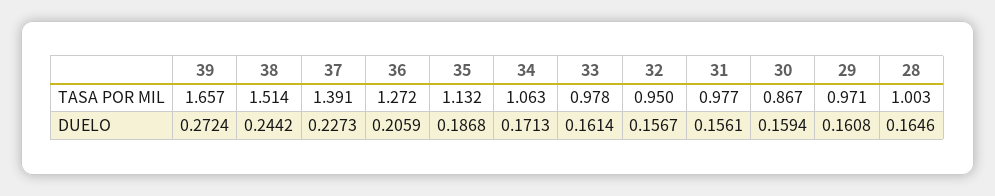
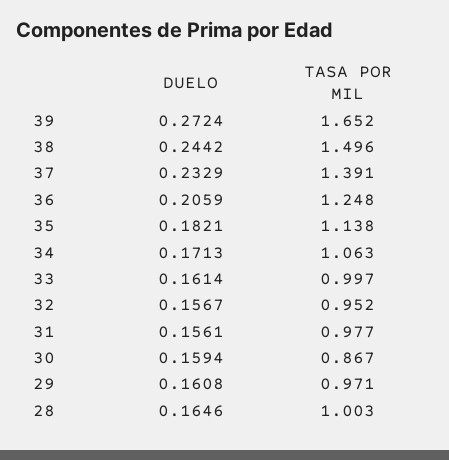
  {
    "39": {
-     "TASA POR MIL": 1.657,
+     "TASA POR MIL": 1.652,
      "DUELO": 0.2724
    },
    "38": {
-     "TASA POR MIL": 1.514,
+     "TASA POR MIL": 1.496,
      "DUELO": 0.2442
    },
    "37": {
      "TASA POR MIL": 1.391,
-     "DUELO": 0.2273
+     "DUELO": 0.2329
    },
    "36": {
-     "TASA POR MIL": 1.272,
+     "TASA POR MIL": 1.248,
      "DUELO": 0.2059
    },
    "35": {
-     "TASA POR MIL": 1.132,
+     "TASA POR MIL": 1.138,
-     "DUELO": 0.1868
+     "DUELO": 0.1821
    },
    "34": {
      "TASA POR MIL": 1.063,
      "DUELO": 0.1713
    },
    "33": {
-     "TASA POR MIL": 0.978,
+     "TASA POR MIL": 0.997,
      "DUELO": 0.1614
    },
    "32": {
-     "TASA POR MIL": 0.95,
+     "TASA POR MIL": 0.952,
      "DUELO": 0.1567
    },
    "31": {
      "TASA POR MIL": 0.977,
      "DUELO": 0.1561
    },
    "30": {
      "TASA POR MIL": 0.867,
      "DUELO": 0.1594
    },
    "29": {
      "TASA POR MIL": 0.971,
      "DUELO": 0.1608
    },
    "28": {
      "TASA POR MIL": 1.003,
      "DUELO": 0.1646
    }
  }

